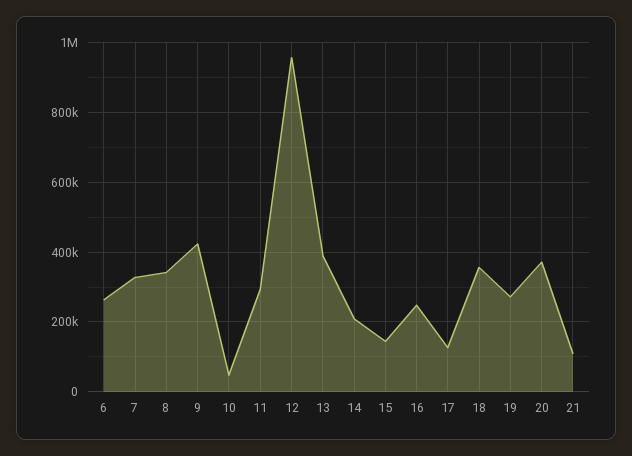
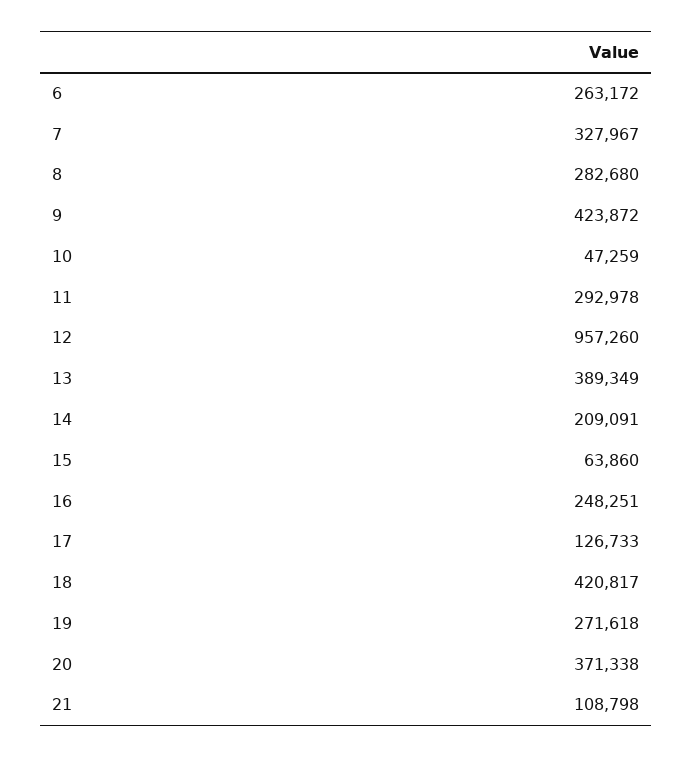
  {
    "6": 263172,
    "7": 327967,
-   "8": 340000,
+   "8": 282680,
    "9": 423872,
    "10": 47259,
    "11": 292978,
    "12": 957260,
    "13": 389349,
    "14": 209091,
-   "15": 140000,
+   "15": 63860,
    "16": 248251,
    "17": 126733,
-   "18": 360000,
+   "18": 420817,
    "19": 271618,
    "20": 371338,
    "21": 108798
  }

